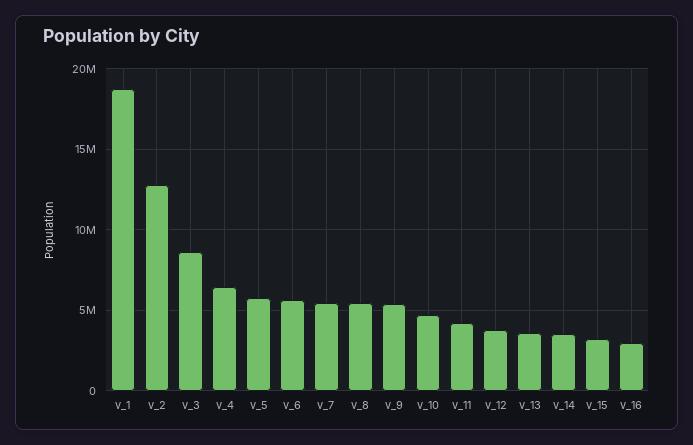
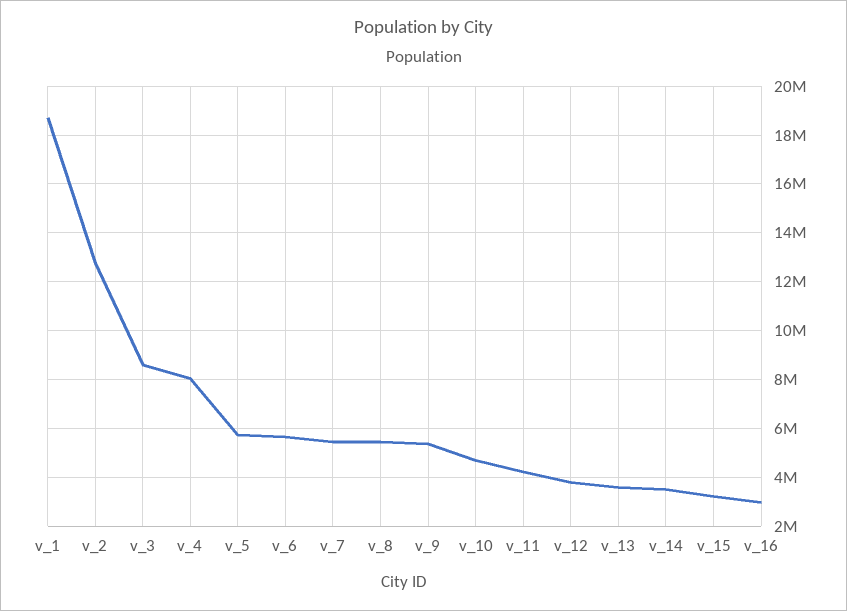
  {
    "v_1": 18750000,
    "v_2": 12750000,
    "v_3": 8500000,
-   "v_4": 6500000,
+   "v_4": 8000000,
    "v_5": 5750000,
    "v_6": 5750000,
    "v_7": 5500000,
    "v_8": 5500000,
    "v_9": 5500000,
    "v_10": 4750000,
    "v_11": 4250000,
    "v_12": 3750000,
    "v_13": 3500000,
    "v_14": 3500000,
    "v_15": 3250000,
    "v_16": 3000000
  }

